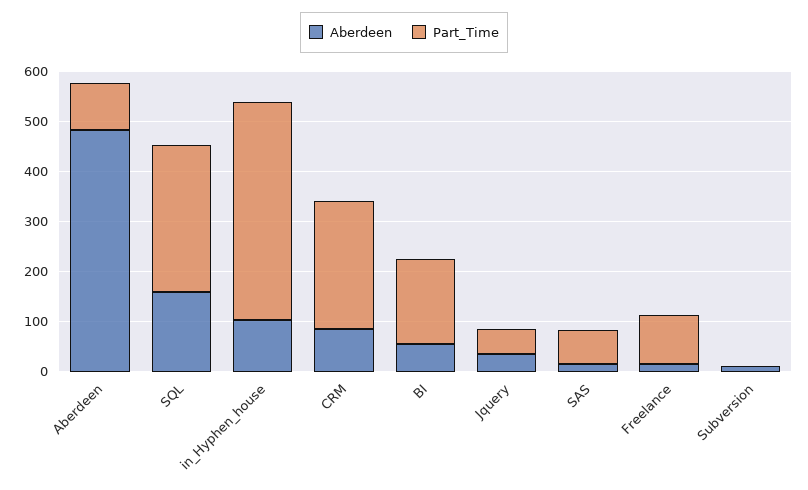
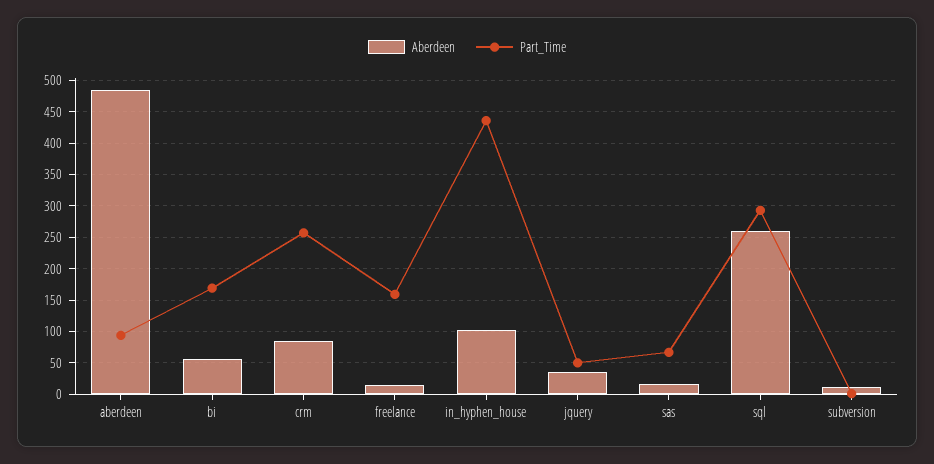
  {
    "Aberdeen": {
      "Aberdeen": 480,
-     "SQL": 160,
+     "SQL": 260,
      "in_Hyphen_house": 100,
      "CRM": 90,
      "BI": 60,
      "Jquery": 40,
      "SAS": 20,
      "Freelance": 20,
      "Subversion": 10
    },
    "Part_Time": {
      "Aberdeen": 90,
      "SQL": 290,
      "in_Hyphen_house": 440,
      "CRM": 260,
      "BI": 170,
      "Jquery": 50,
      "SAS": 70,
-     "Freelance": 100,
+     "Freelance": 160,
      "Subversion": 0
    }
  }

